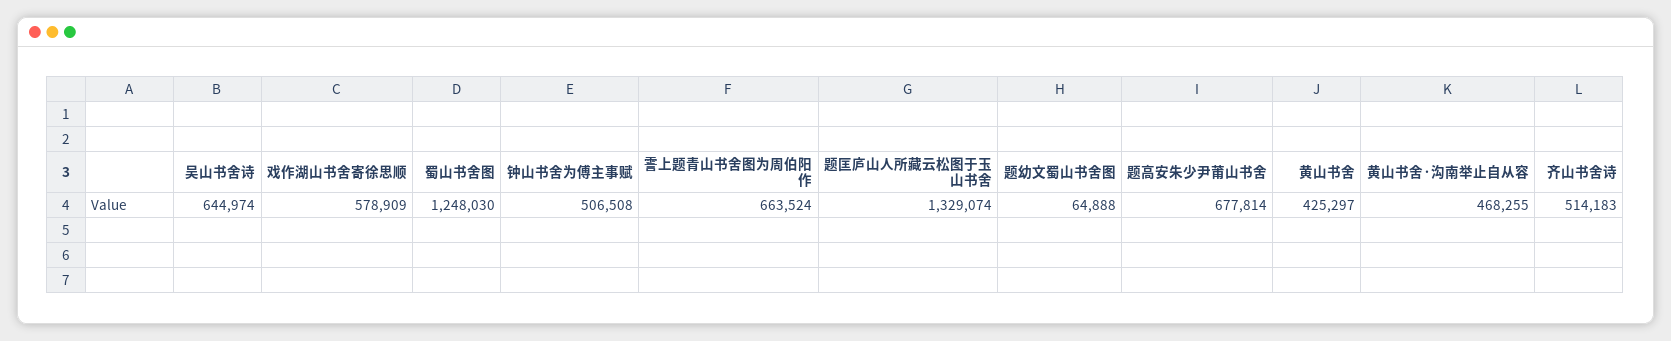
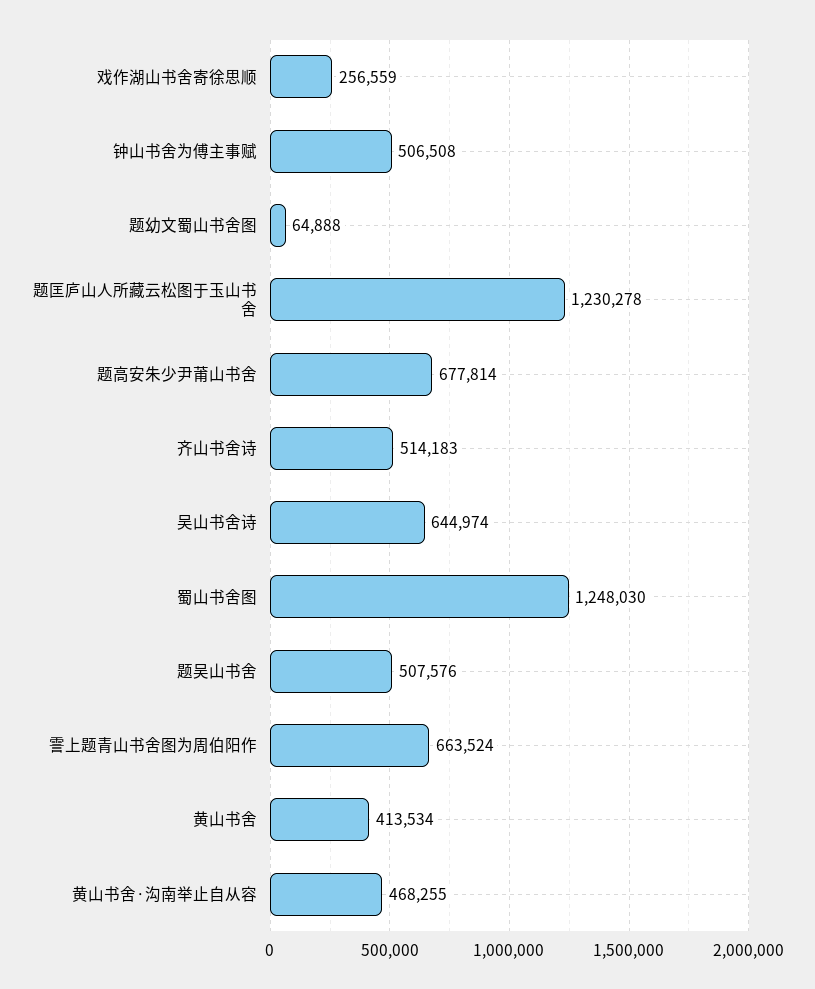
  {
    "吴山书舍诗": 644974,
-   "戏作湖山书舍寄徐思顺": 578909,
+   "戏作湖山书舍寄徐思顺": 256559,
    "蜀山书舍图": 1248030,
    "钟山书舍为傅主事赋": 506508,
    "霅上题青山书舍图为周伯阳作": 663524,
-   "题匡庐山人所藏云松图于玉山书舍": 1329074,
+   "题匡庐山人所藏云松图于玉山书舍": 1230278,
    "题幼文蜀山书舍图": 64888,
    "题高安朱少尹莆山书舍": 677814,
-   "黄山书舍": 425297,
+   "黄山书舍": 413534,
    "黄山书舍·沟南举止自从容": 468255,
-   "齐山书舍诗": 514183
+   "齐山书舍诗": 514183,
+   "题吴山书舍": 507576
  }

